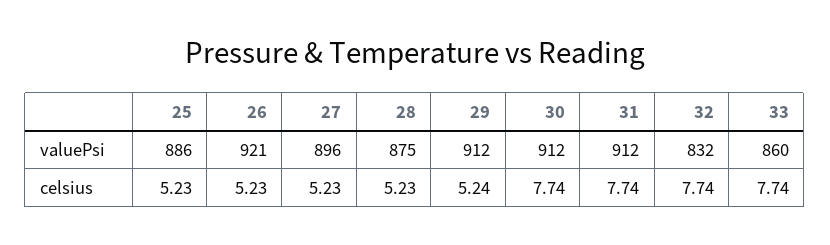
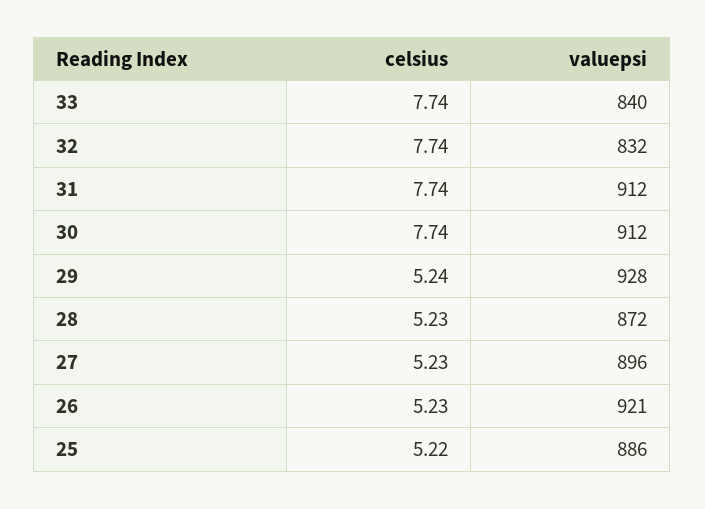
  {
    "25": {
      "valuePsi": 886,
-     "celsius": 5.23
+     "celsius": 5.22
    },
    "26": {
      "valuePsi": 921,
      "celsius": 5.23
    },
    "27": {
      "valuePsi": 896,
      "celsius": 5.23
    },
    "28": {
-     "valuePsi": 875,
+     "valuePsi": 872,
      "celsius": 5.23
    },
    "29": {
-     "valuePsi": 912,
+     "valuePsi": 928,
      "celsius": 5.24
    },
    "30": {
      "valuePsi": 912,
      "celsius": 7.74
    },
    "31": {
      "valuePsi": 912,
      "celsius": 7.74
    },
    "32": {
      "valuePsi": 832,
      "celsius": 7.74
    },
    "33": {
-     "valuePsi": 860,
+     "valuePsi": 840,
      "celsius": 7.74
    }
  }

